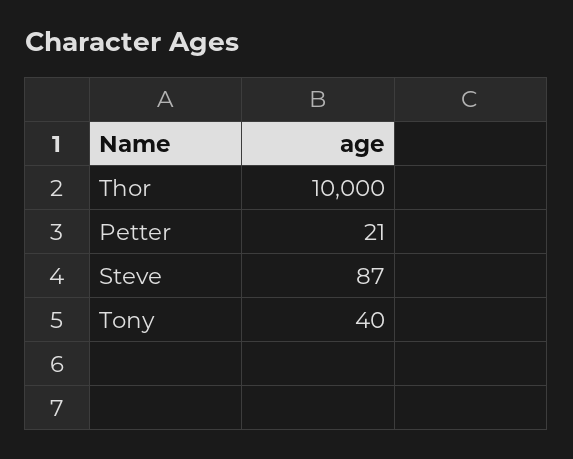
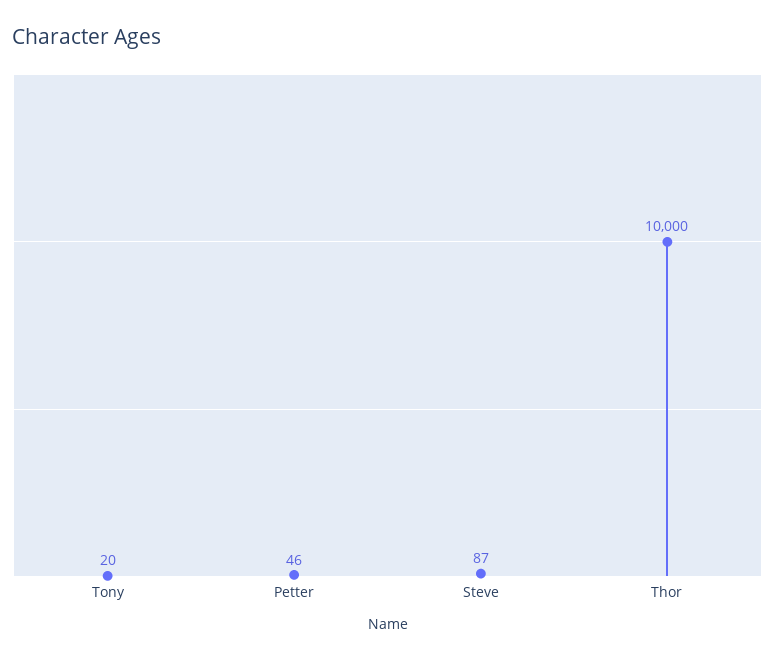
  {
    "Thor": 10000,
-   "Petter": 21,
+   "Petter": 46,
    "Steve": 87,
-   "Tony": 40
+   "Tony": 20
  }

